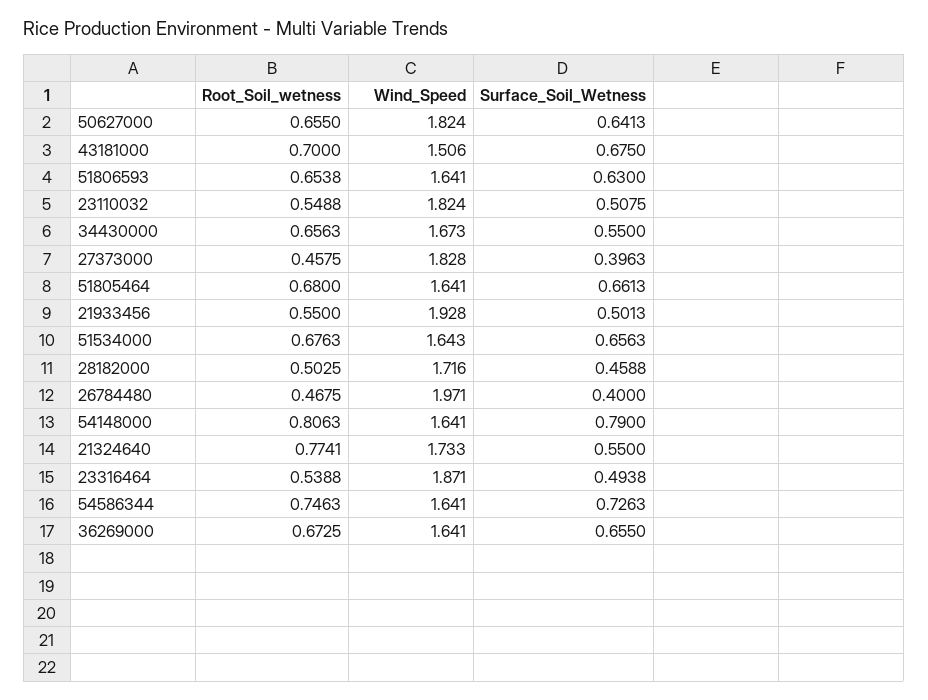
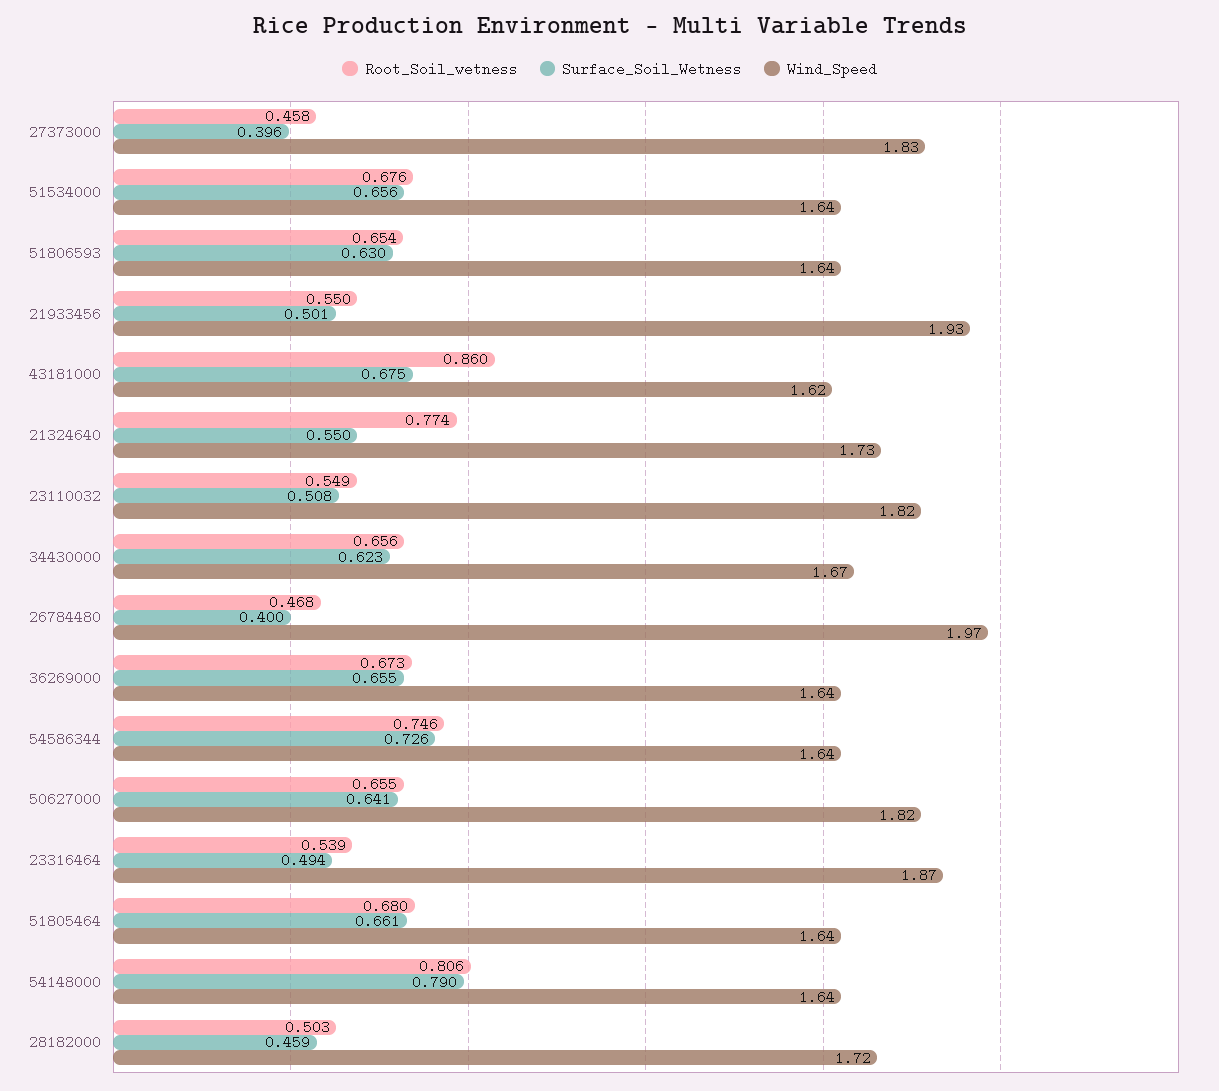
  {
    "Root_Soil_wetness": {
      "50627000": 0.655,
-     "43181000": 0.7,
+     "43181000": 0.86,
      "51806593": 0.6538,
      "23110032": 0.5488,
      "34430000": 0.6563,
      "27373000": 0.4575,
      "51805464": 0.68,
      "21933456": 0.55,
      "51534000": 0.6763,
      "28182000": 0.5025,
      "26784480": 0.4675,
      "54148000": 0.8063,
      "21324640": 0.7741,
      "23316464": 0.5388,
      "54586344": 0.7463,
      "36269000": 0.6725
    },
    "Wind_Speed": {
      "50627000": 1.824,
-     "43181000": 1.506,
+     "43181000": 1.62,
      "51806593": 1.641,
      "23110032": 1.824,
      "34430000": 1.673,
      "27373000": 1.828,
      "51805464": 1.641,
      "21933456": 1.928,
      "51534000": 1.643,
      "28182000": 1.716,
      "26784480": 1.971,
      "54148000": 1.641,
      "21324640": 1.733,
      "23316464": 1.871,
      "54586344": 1.641,
      "36269000": 1.641
    },
    "Surface_Soil_Wetness": {
      "50627000": 0.6413,
      "43181000": 0.675,
      "51806593": 0.63,
      "23110032": 0.5075,
-     "34430000": 0.55,
+     "34430000": 0.623,
      "27373000": 0.3963,
      "51805464": 0.6613,
      "21933456": 0.5013,
      "51534000": 0.6563,
      "28182000": 0.4588,
      "26784480": 0.4,
      "54148000": 0.79,
      "21324640": 0.55,
      "23316464": 0.4938,
      "54586344": 0.7263,
      "36269000": 0.655
    }
  }

